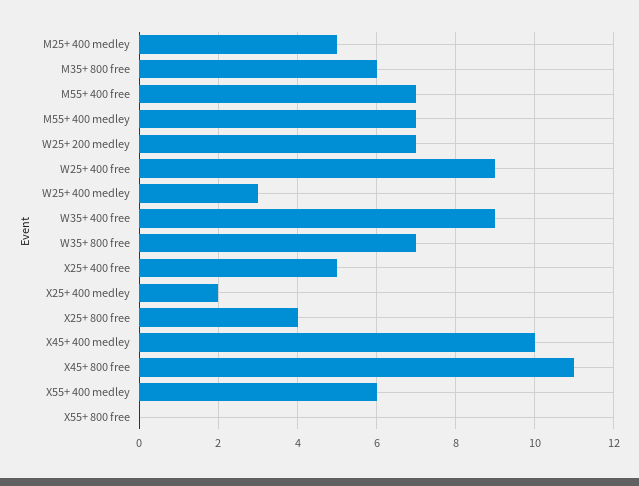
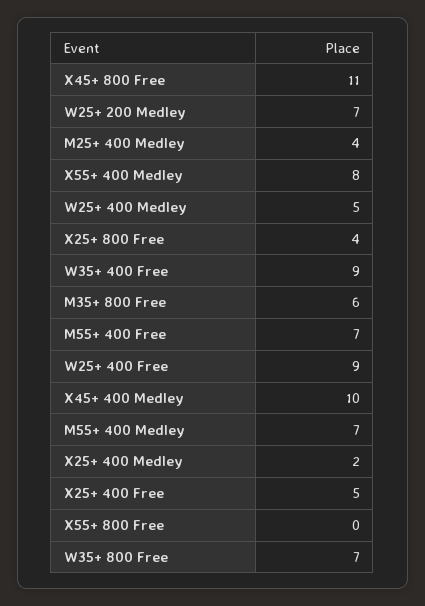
  {
-   "M25+ 400 medley": 5,
+   "M25+ 400 medley": 4,
    "M35+ 800 free": 6,
    "M55+ 400 free": 7,
    "M55+ 400 medley": 7,
    "W25+ 200 medley": 7,
    "W25+ 400 free": 9,
-   "W25+ 400 medley": 3,
+   "W25+ 400 medley": 5,
    "W35+ 400 free": 9,
    "W35+ 800 free": 7,
    "X25+ 400 free": 5,
    "X25+ 400 medley": 2,
    "X25+ 800 free": 4,
    "X45+ 400 medley": 10,
    "X45+ 800 free": 11,
-   "X55+ 400 medley": 6,
+   "X55+ 400 medley": 8,
    "X55+ 800 free": 0
  }

